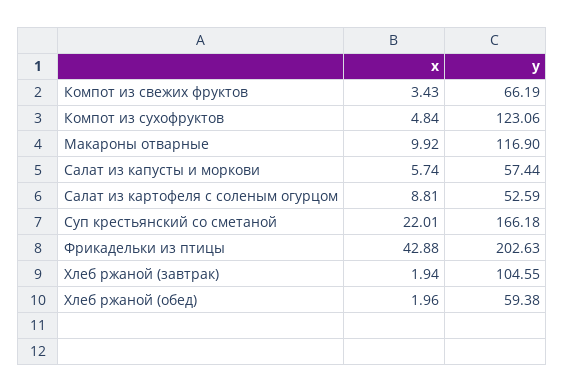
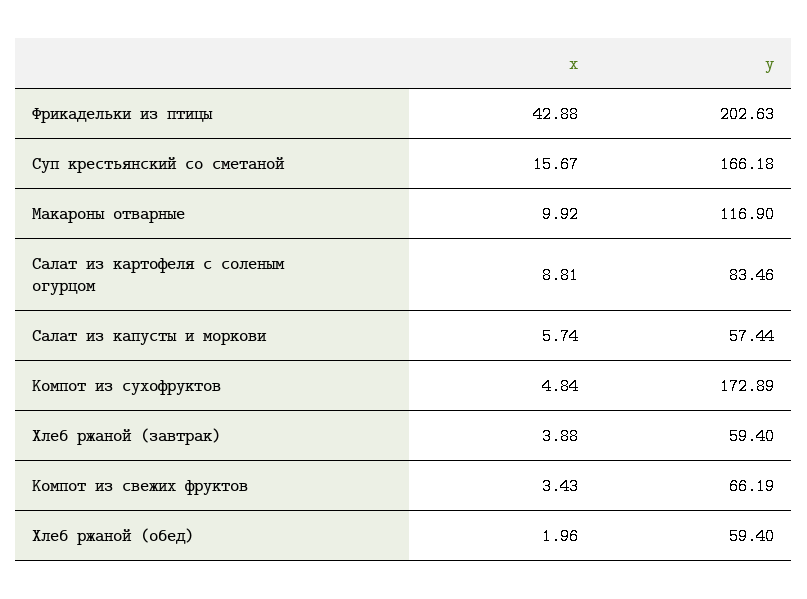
  {
    "x": {
      "Компот из свежих фруктов": 3.43,
      "Компот из сухофруктов": 4.84,
      "Макароны отварные": 9.92,
      "Салат из капусты и моркови": 5.74,
      "Салат из картофеля с соленым огурцом": 8.81,
-     "Суп крестьянский со сметаной": 22.01,
+     "Суп крестьянский со сметаной": 15.67,
      "Фрикадельки из птицы": 42.88,
-     "Хлеб ржаной (завтрак)": 1.94,
+     "Хлеб ржаной (завтрак)": 3.88,
      "Хлеб ржаной (обед)": 1.96
    },
    "y": {
      "Компот из свежих фруктов": 66.19,
-     "Компот из сухофруктов": 123.06,
+     "Компот из сухофруктов": 172.89,
      "Макароны отварные": 116.9,
      "Салат из капусты и моркови": 57.44,
-     "Салат из картофеля с соленым огурцом": 52.59,
+     "Салат из картофеля с соленым огурцом": 83.46,
      "Суп крестьянский со сметаной": 166.18,
      "Фрикадельки из птицы": 202.63,
-     "Хлеб ржаной (завтрак)": 104.55,
+     "Хлеб ржаной (завтрак)": 59.4,
-     "Хлеб ржаной (обед)": 59.38
+     "Хлеб ржаной (обед)": 59.4
    }
  }

